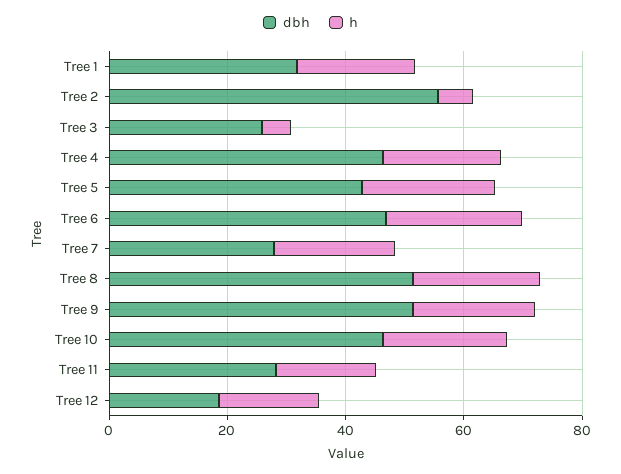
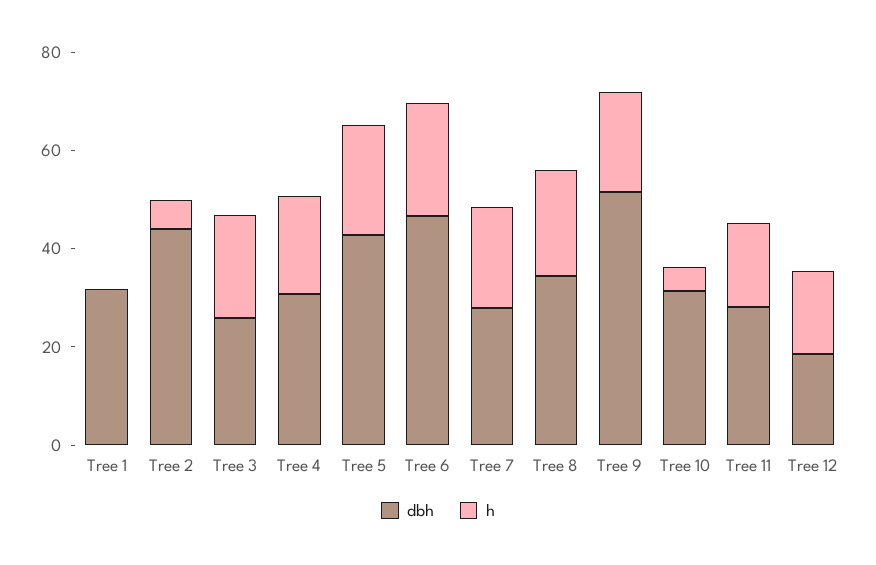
  {
    "dbh": {
      "Tree 1": 30,
-     "Tree 2": 55,
+     "Tree 2": 45,
      "Tree 3": 25,
-     "Tree 4": 45,
+     "Tree 4": 30,
      "Tree 5": 45,
      "Tree 6": 45,
      "Tree 7": 30,
-     "Tree 8": 50,
+     "Tree 8": 35,
      "Tree 9": 50,
-     "Tree 10": 45,
+     "Tree 10": 30,
      "Tree 11": 30,
      "Tree 12": 20
    },
    "h": {
-     "Tree 1": 20,
+     "Tree 1": 0,
      "Tree 2": 5,
-     "Tree 3": 5,
+     "Tree 3": 20,
      "Tree 4": 20,
      "Tree 5": 25,
      "Tree 6": 25,
      "Tree 7": 20,
      "Tree 8": 20,
      "Tree 9": 20,
-     "Tree 10": 20,
+     "Tree 10": 5,
      "Tree 11": 15,
      "Tree 12": 15
    }
  }

